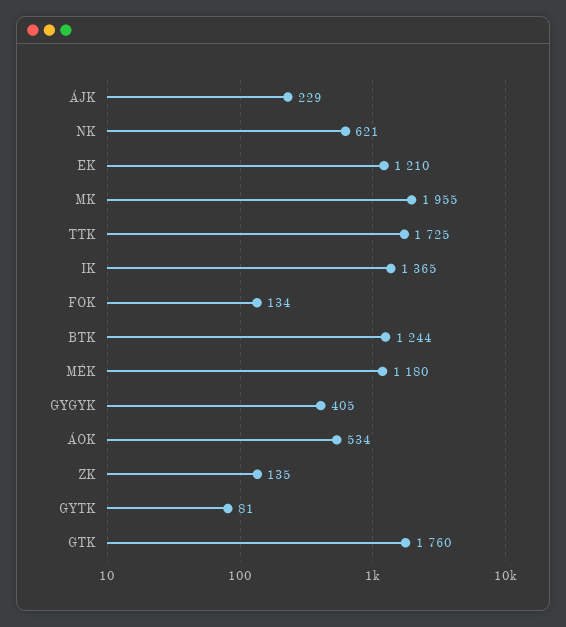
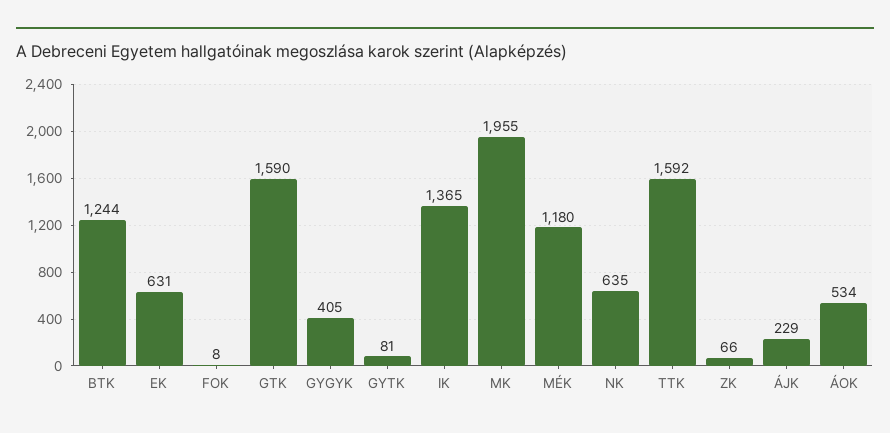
  {
    "ÁJK": 229,
-   "NK": 621,
+   "NK": 635,
-   "EK": 1210,
+   "EK": 631,
    "MK": 1955,
-   "TTK": 1725,
+   "TTK": 1592,
    "IK": 1365,
-   "FOK": 134,
+   "FOK": 8,
    "BTK": 1244,
    "MÉK": 1180,
    "GYGYK": 405,
    "ÁOK": 534,
-   "ZK": 135,
+   "ZK": 66,
    "GYTK": 81,
-   "GTK": 1760
+   "GTK": 1590
  }

